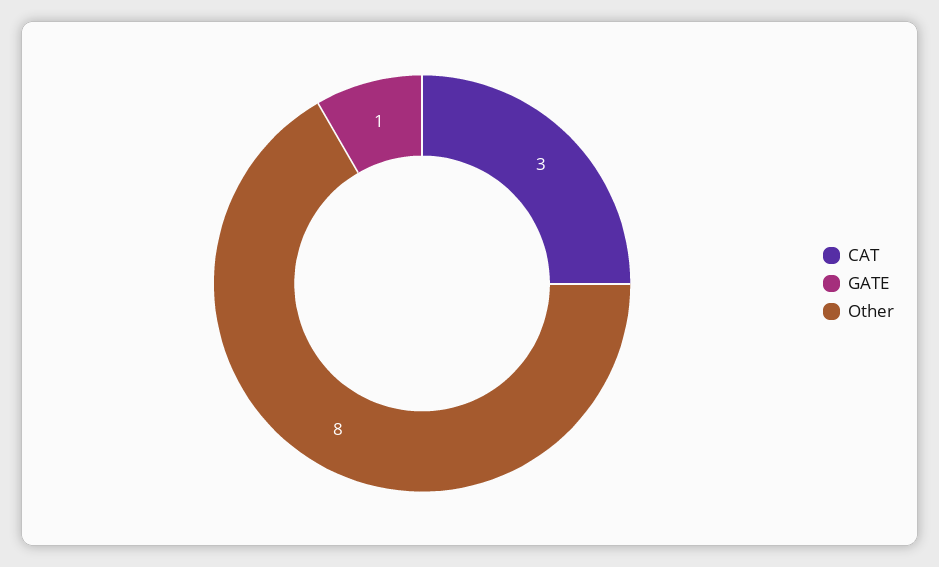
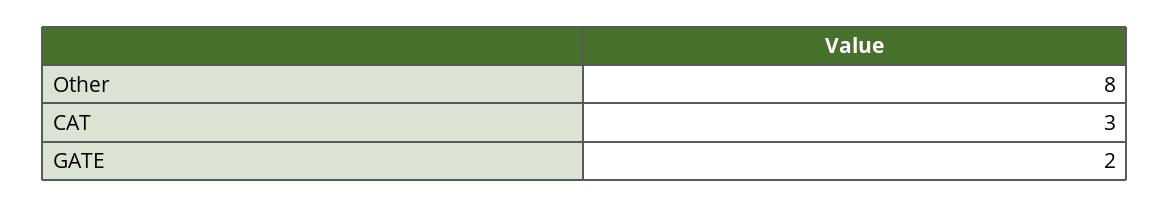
  {
    "CAT": 3,
-   "GATE": 1,
+   "GATE": 2,
    "Other": 8
  }

